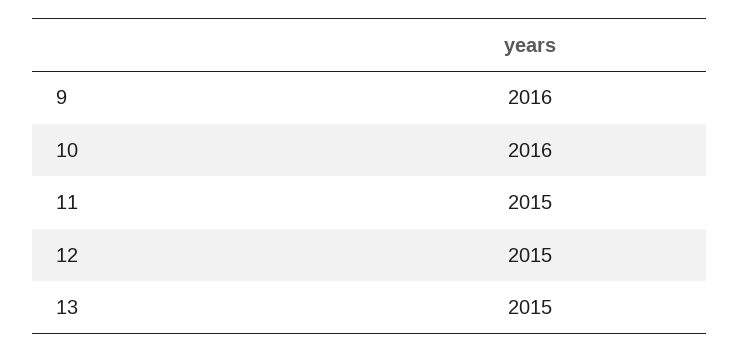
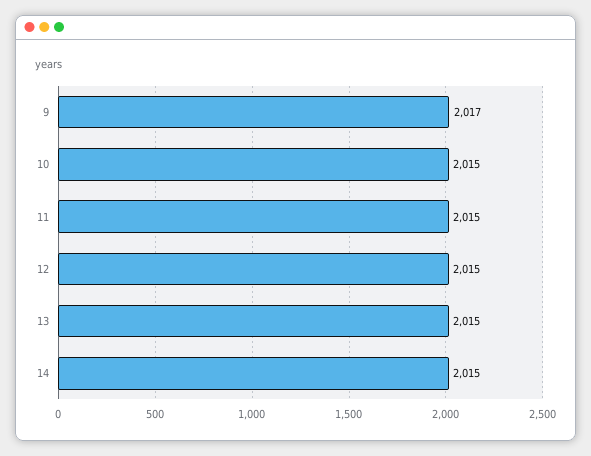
  {
-   "9": 2016,
+   "9": 2017,
-   "10": 2016,
+   "10": 2015,
    "11": 2015,
    "12": 2015,
-   "13": 2015
+   "13": 2015,
+   "14": 2015
  }

